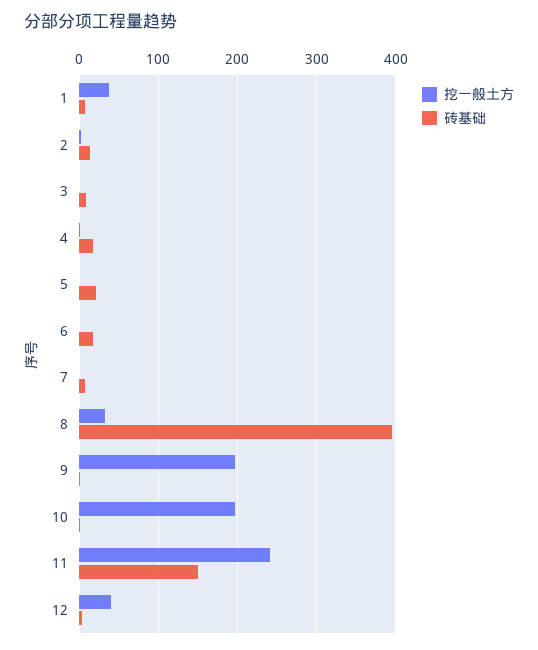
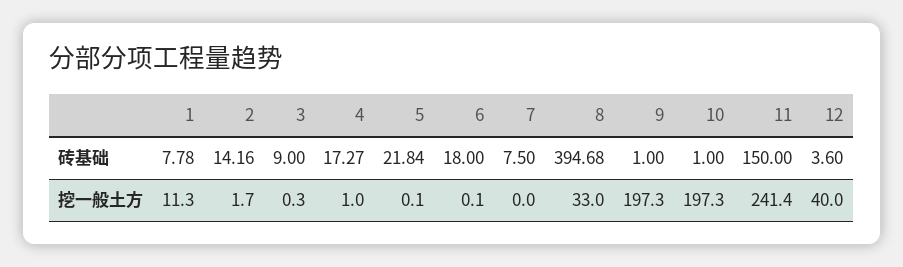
  {
    "挖一般土方": {
-     "1": 40,
+     "1": 11.3,
      "2": 1.7,
      "3": 0.3,
      "4": 1,
      "5": 0.1,
      "6": 0.1,
      "7": 0,
      "8": 33,
      "9": 197.3,
      "10": 197.3,
      "11": 241.4,
      "12": 40
    },
    "砖基础": {
      "1": 7.78,
      "2": 14.16,
      "3": 9,
      "4": 17.27,
      "5": 21.84,
      "6": 18,
      "7": 7.5,
      "8": 394.68,
      "9": 1,
      "10": 1,
      "11": 150,
      "12": 3.6
    }
  }

